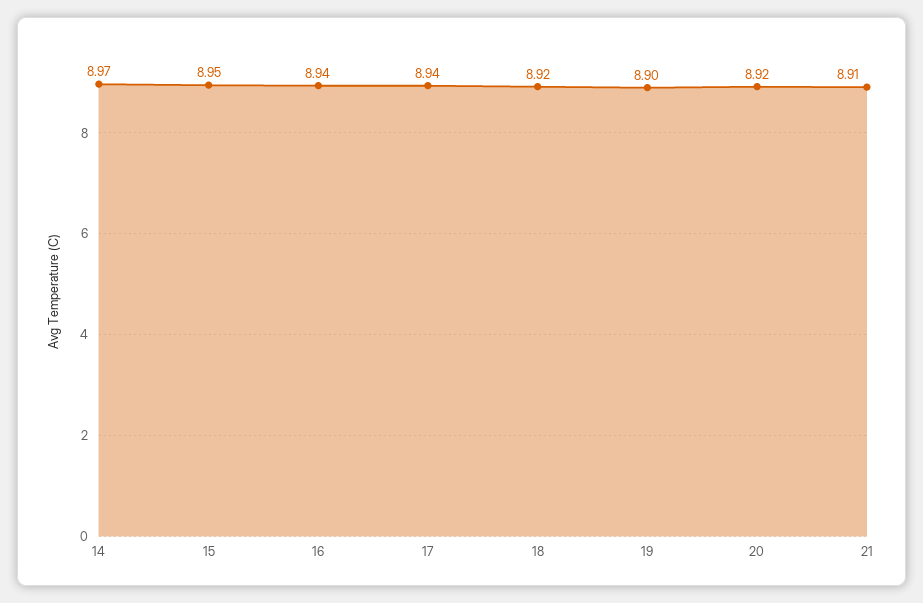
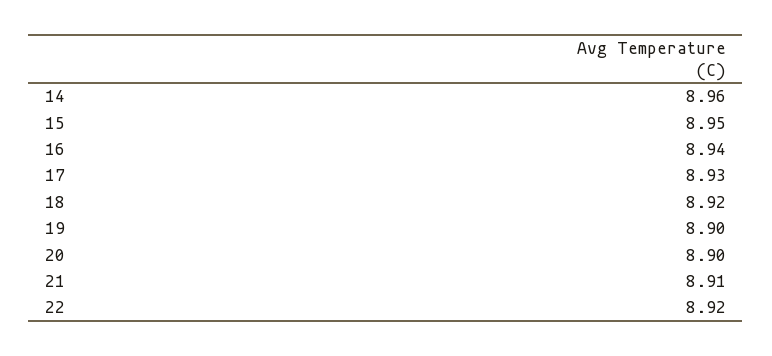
  {
-   "14": 8.97,
+   "14": 8.96,
    "15": 8.95,
    "16": 8.94,
-   "17": 8.94,
+   "17": 8.93,
    "18": 8.92,
    "19": 8.9,
-   "20": 8.92,
+   "20": 8.9,
-   "21": 8.91
+   "21": 8.91,
+   "22": 8.92
  }

